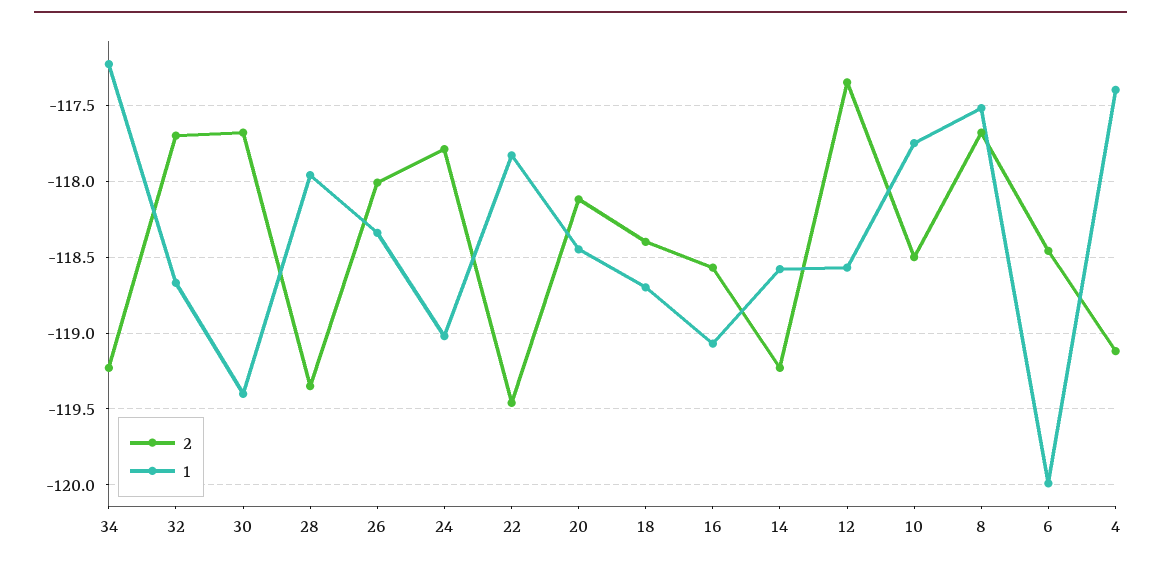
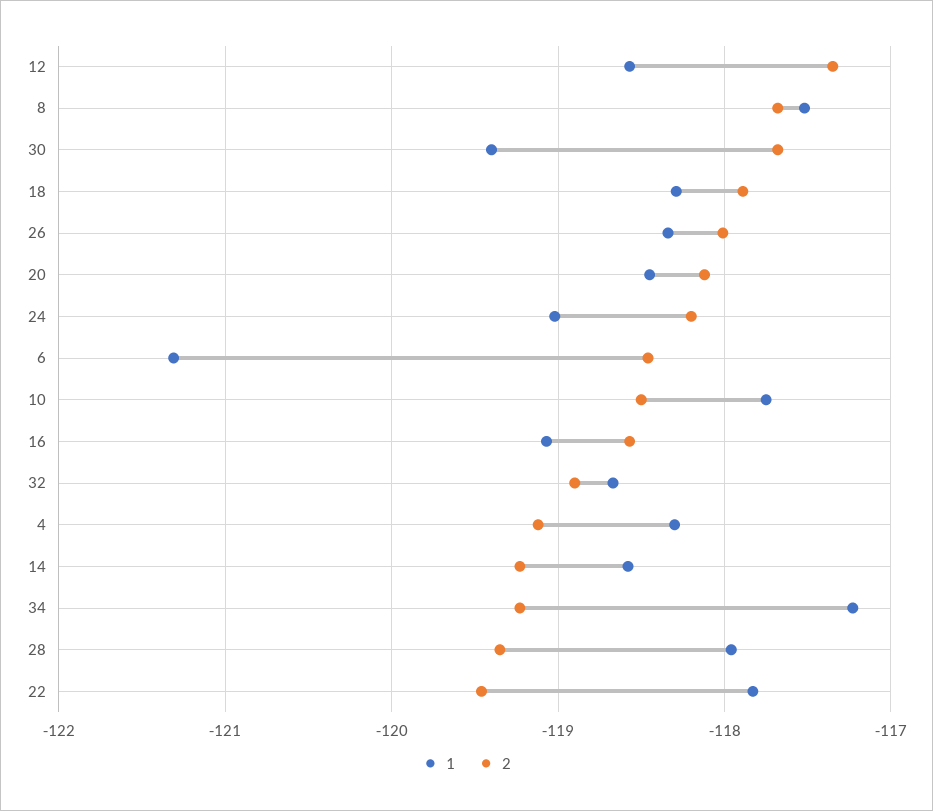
  {
    "2": {
      "34": -119.25,
-     "32": -117.7,
+     "32": -118.9,
      "30": -117.7,
      "28": -119.35,
      "26": -118,
-     "24": -117.8,
+     "24": -118.2,
      "22": -119.45,
      "20": -118.1,
-     "18": -118.4,
+     "18": -117.9,
      "16": -118.55,
      "14": -119.25,
      "12": -117.35,
      "10": -118.5,
      "8": -117.7,
      "6": -118.45,
      "4": -119.1
    },
    "1": {
      "34": -117.25,
      "32": -118.65,
      "30": -119.4,
      "28": -117.95,
      "26": -118.35,
      "24": -119,
      "22": -117.85,
      "20": -118.45,
-     "18": -118.7,
+     "18": -118.3,
      "16": -119.05,
      "14": -118.6,
      "12": -118.55,
      "10": -117.75,
      "8": -117.5,
-     "6": -120,
+     "6": -121.3,
-     "4": -117.4
+     "4": -118.3
    }
  }

